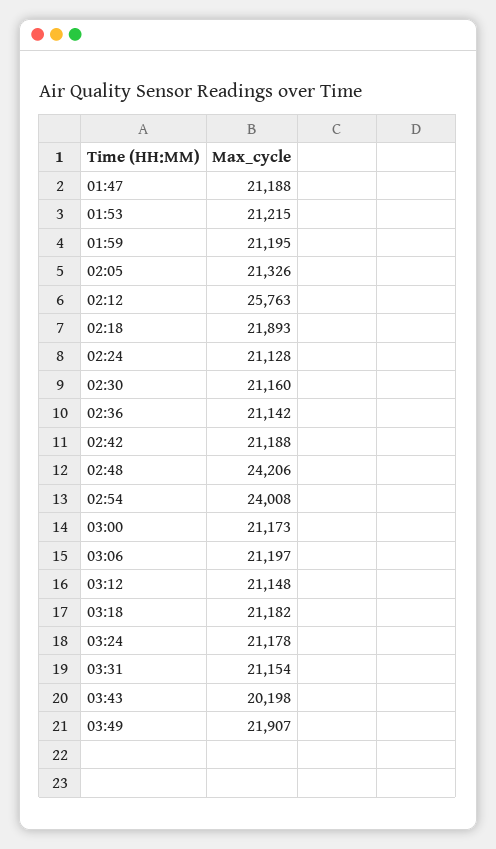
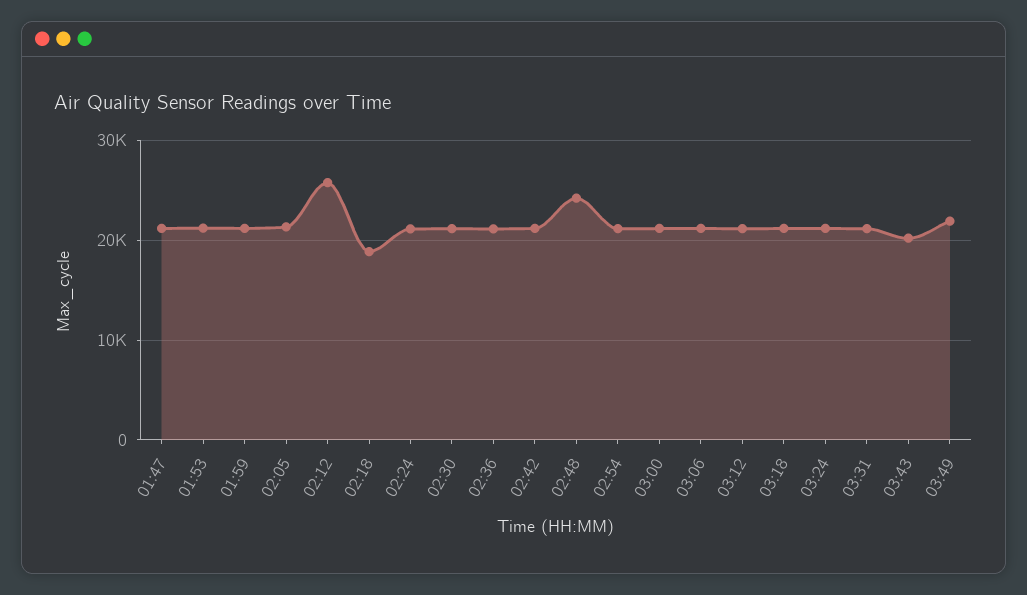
  {
    "01:47": 21188,
    "01:53": 21215,
    "01:59": 21195,
    "02:05": 21326,
    "02:12": 25763,
-   "02:18": 21893,
+   "02:18": 19000,
    "02:24": 21128,
    "02:30": 21160,
    "02:36": 21142,
    "02:42": 21188,
    "02:48": 24206,
-   "02:54": 24008,
+   "02:54": 21000,
    "03:00": 21173,
    "03:06": 21197,
    "03:12": 21148,
    "03:18": 21182,
    "03:24": 21178,
    "03:31": 21154,
    "03:43": 20198,
    "03:49": 21907
  }

